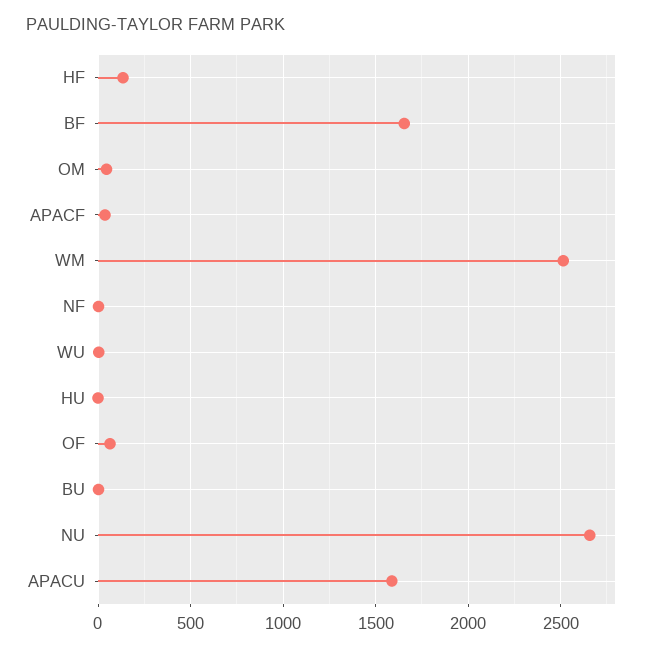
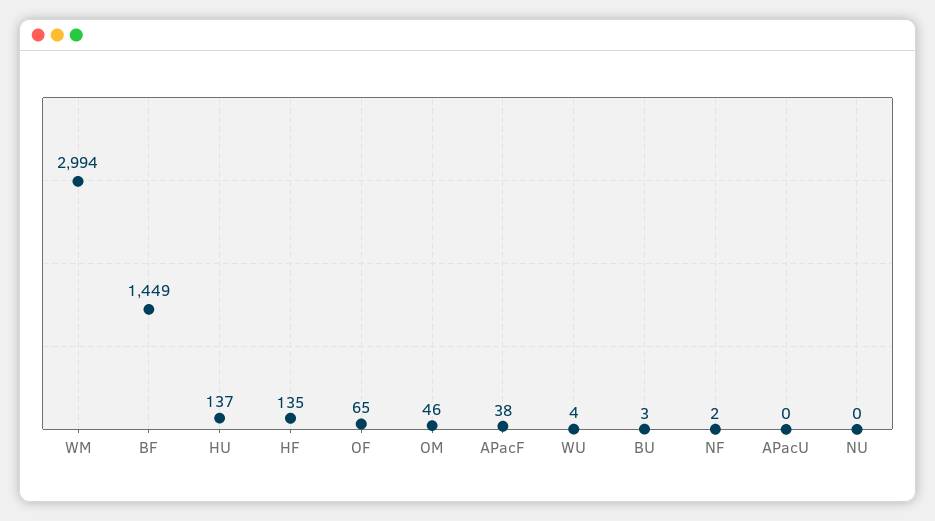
  {
    "HF": 135,
-   "BF": 1650,
+   "BF": 1449,
    "OM": 46,
    "APACF": 38,
-   "WM": 2500,
+   "WM": 2994,
    "NF": 2,
    "WU": 4,
-   "HU": 0,
+   "HU": 137,
    "OF": 65,
    "BU": 3,
-   "NU": 2650,
+   "NU": 0,
-   "APACU": 1600
+   "APACU": 0
  }

